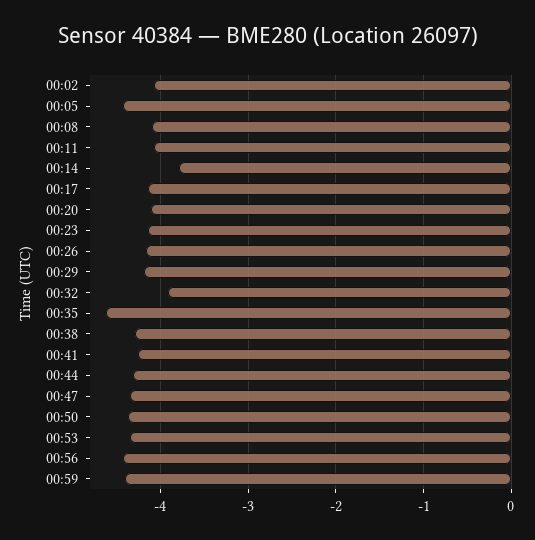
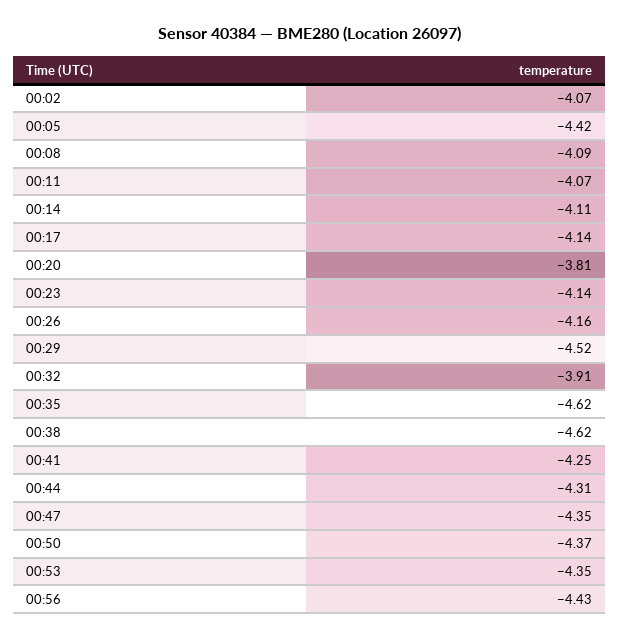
  {
    "00:02": -4.07,
    "00:05": -4.42,
    "00:08": -4.09,
    "00:11": -4.07,
-   "00:14": -3.8,
+   "00:14": -4.11,
    "00:17": -4.14,
-   "00:20": -4.1,
+   "00:20": -3.81,
    "00:23": -4.14,
    "00:26": -4.16,
-   "00:29": -4.2,
+   "00:29": -4.52,
    "00:32": -3.91,
    "00:35": -4.62,
-   "00:38": -4.3,
+   "00:38": -4.62,
    "00:41": -4.25,
    "00:44": -4.31,
    "00:47": -4.35,
    "00:50": -4.37,
    "00:53": -4.35,
-   "00:56": -4.43,
+   "00:56": -4.43
-   "00:59": -4.4
  }

